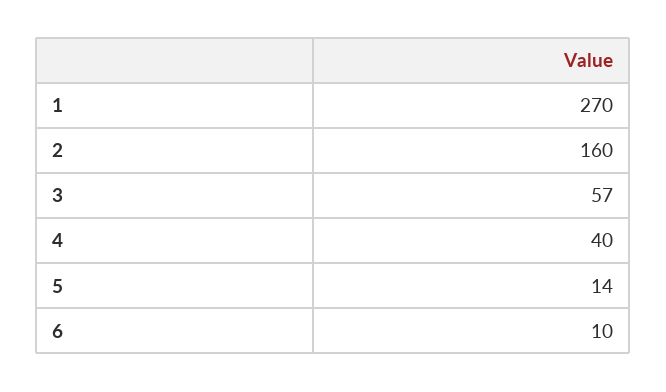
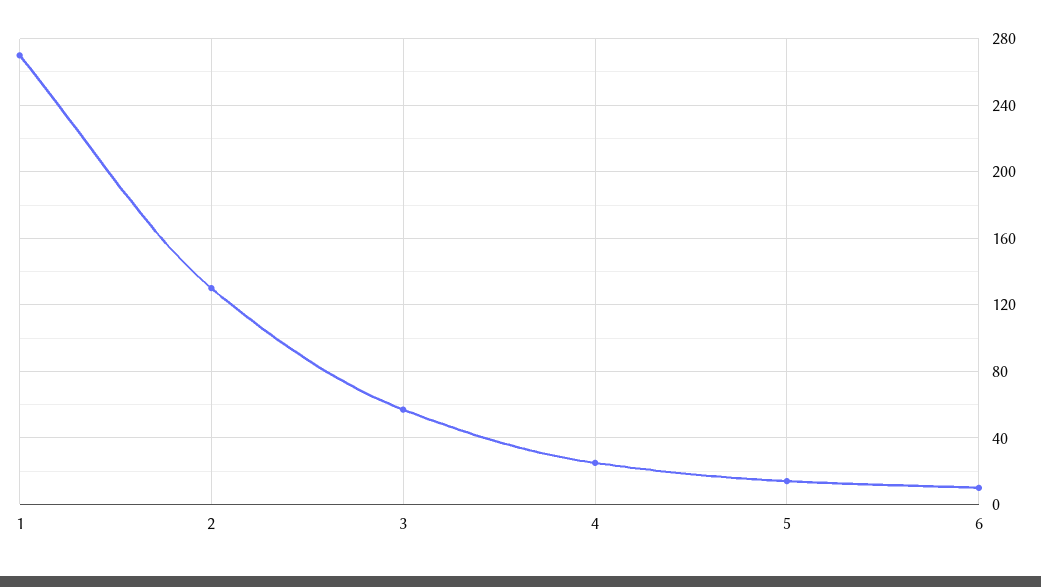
  {
    "1": 270,
-   "2": 160,
+   "2": 130,
    "3": 57,
-   "4": 40,
+   "4": 25,
    "5": 14,
    "6": 10
  }

